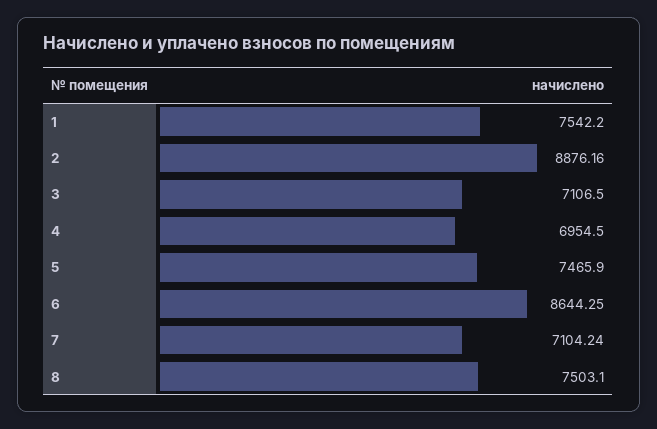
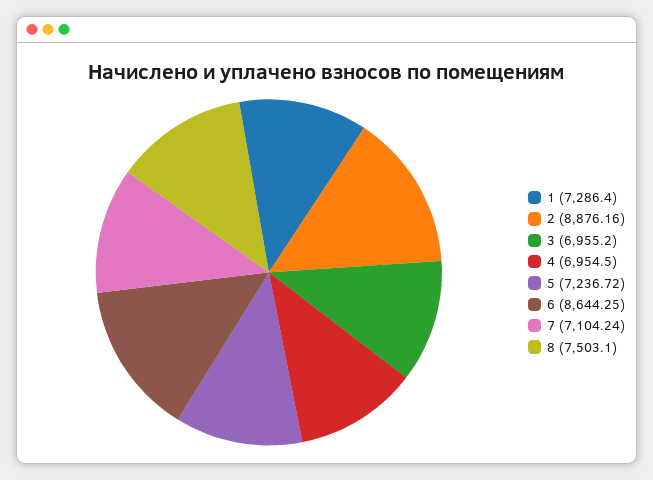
  {
-   "1": 7542.2,
+   "1": 7286.4,
    "2": 8876.16,
-   "3": 7106.5,
+   "3": 6955.2,
    "4": 6954.5,
-   "5": 7465.9,
+   "5": 7236.72,
    "6": 8644.25,
    "7": 7104.24,
    "8": 7503.1
  }

